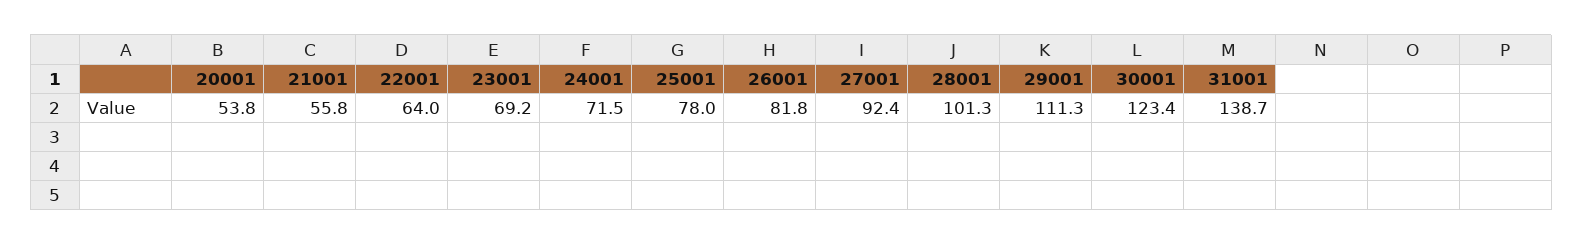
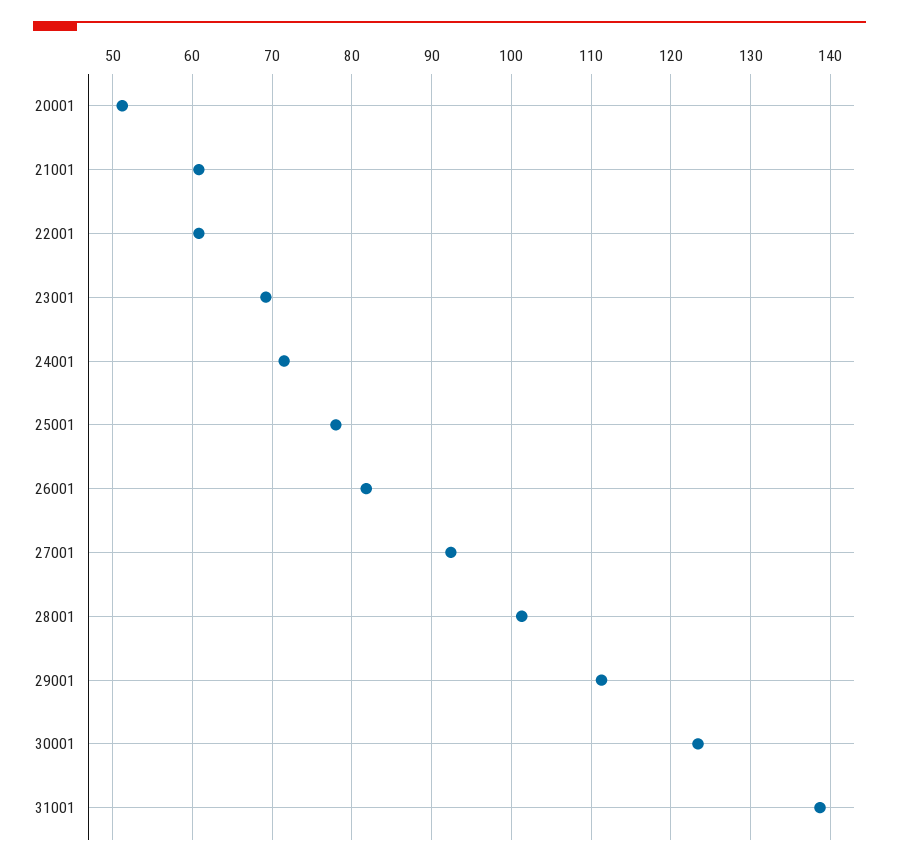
  {
-   "20001": 53.8,
+   "20001": 51,
-   "21001": 55.8,
+   "21001": 61,
-   "22001": 64,
+   "22001": 61,
    "23001": 69.2,
    "24001": 71.5,
    "25001": 78,
    "26001": 81.8,
    "27001": 92.4,
    "28001": 101.3,
    "29001": 111.3,
    "30001": 123.4,
    "31001": 138.7
  }

